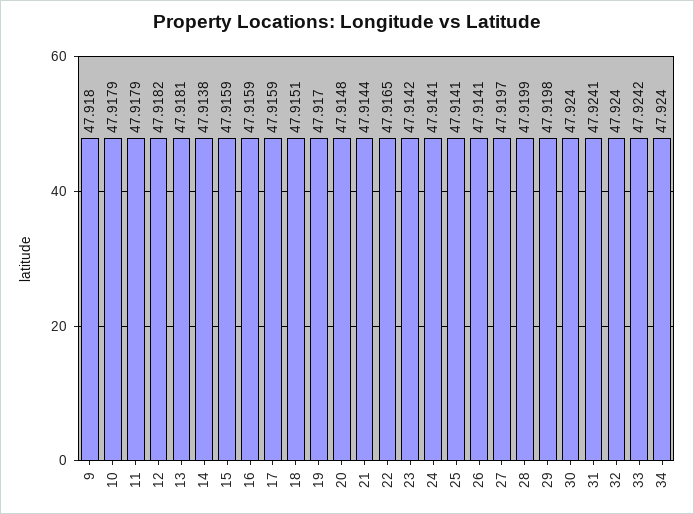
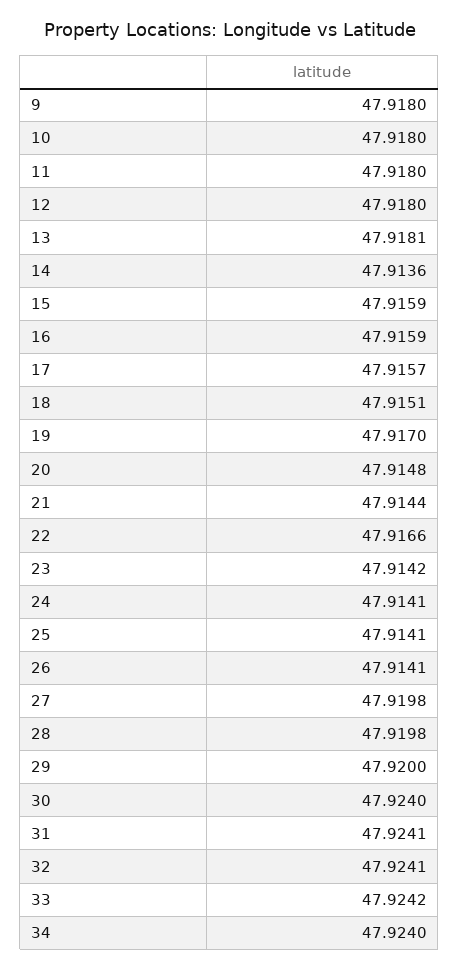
  {
    "9": 47.918,
-   "10": 47.9179,
+   "10": 47.918,
-   "11": 47.9179,
+   "11": 47.918,
-   "12": 47.9182,
+   "12": 47.918,
    "13": 47.9181,
-   "14": 47.9138,
+   "14": 47.9136,
    "15": 47.9159,
    "16": 47.9159,
-   "17": 47.9159,
+   "17": 47.9157,
    "18": 47.9151,
    "19": 47.917,
    "20": 47.9148,
    "21": 47.9144,
-   "22": 47.9165,
+   "22": 47.9166,
    "23": 47.9142,
    "24": 47.9141,
    "25": 47.9141,
    "26": 47.9141,
-   "27": 47.9197,
+   "27": 47.9198,
-   "28": 47.9199,
+   "28": 47.9198,
-   "29": 47.9198,
+   "29": 47.92,
    "30": 47.924,
    "31": 47.9241,
-   "32": 47.924,
+   "32": 47.9241,
    "33": 47.9242,
    "34": 47.924
  }

